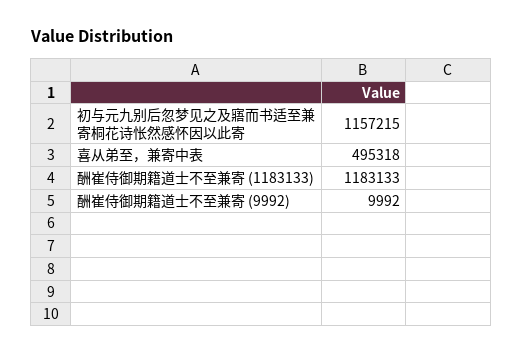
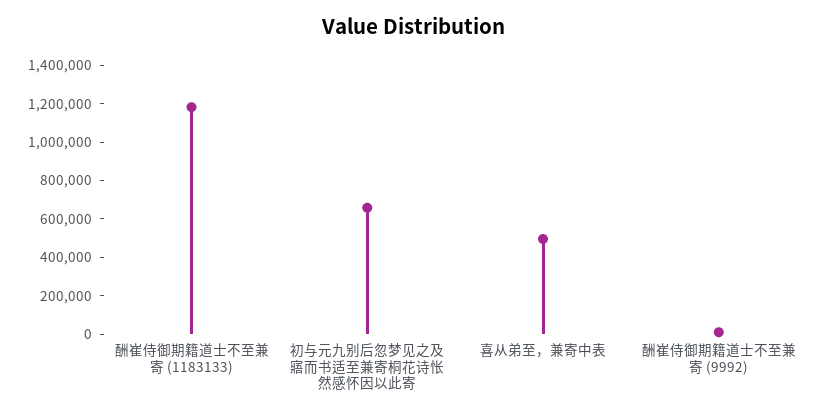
  {
-   "初与元九别后忽梦见之及寤而书适至兼寄桐花诗怅然感怀因以此寄": 1157215,
+   "初与元九别后忽梦见之及寤而书适至兼寄桐花诗怅然感怀因以此寄": 650000,
    "喜从弟至，兼寄中表": 495318,
    "酬崔侍御期籍道士不至兼寄 (1183133)": 1183133,
    "酬崔侍御期籍道士不至兼寄 (9992)": 9992
  }

